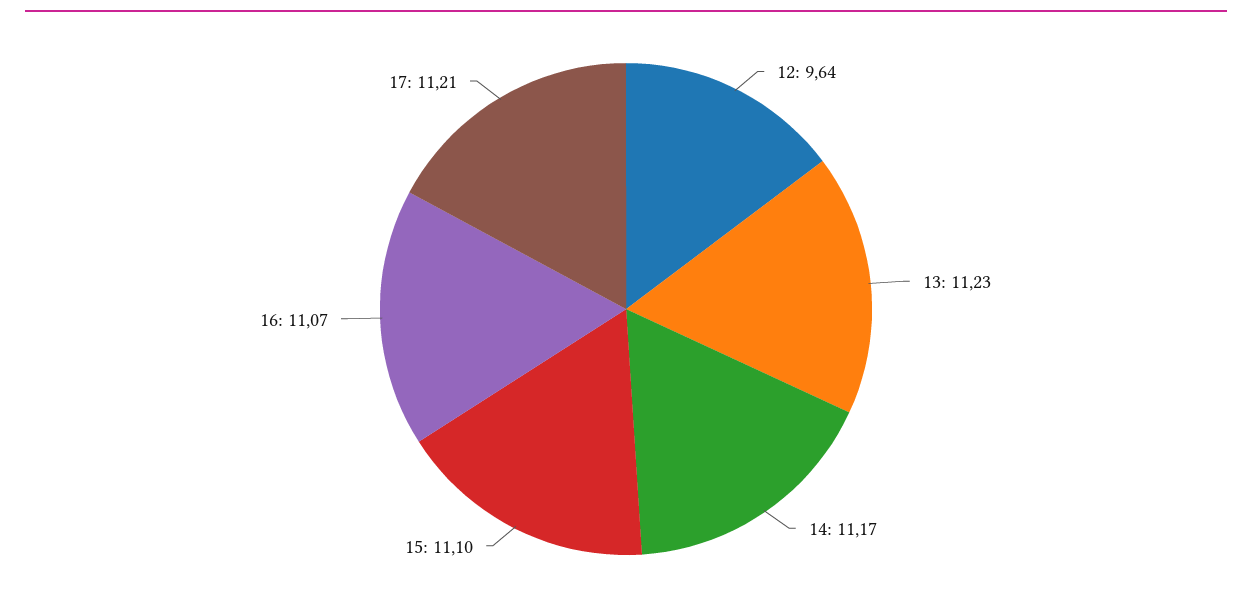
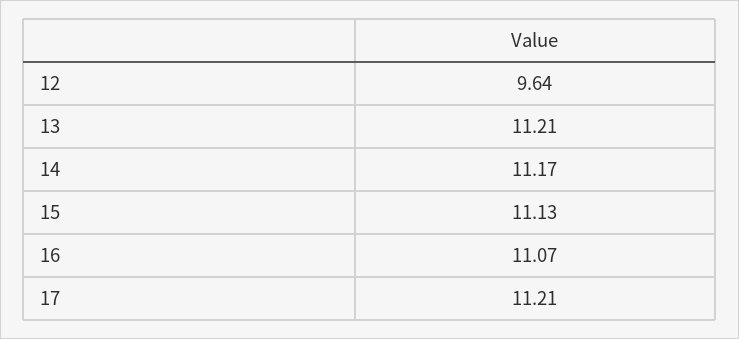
  {
    "12": 9.64,
-   "13": 11.23,
+   "13": 11.21,
    "14": 11.17,
-   "15": 11.1,
+   "15": 11.13,
    "16": 11.07,
    "17": 11.21
  }

